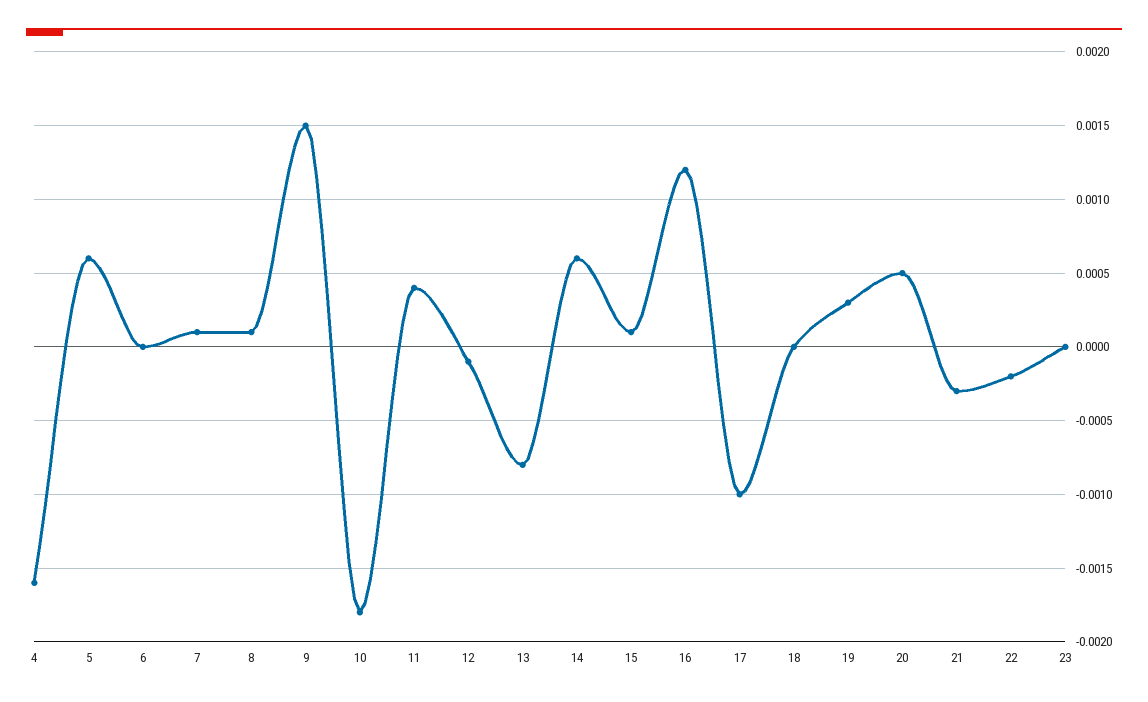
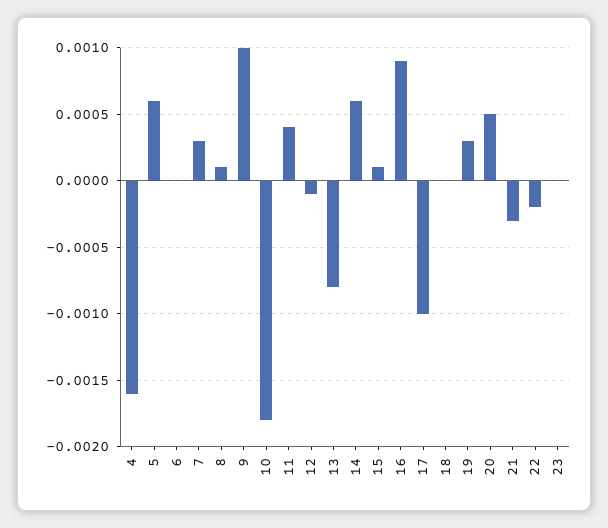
  {
    "4": -0.0016,
    "5": 0.0006,
    "6": 0,
-   "7": 0.0001,
+   "7": 0.0003,
    "8": 0.0001,
-   "9": 0.0015,
+   "9": 0.001,
    "10": -0.0018,
    "11": 0.0004,
    "12": -0.0001,
    "13": -0.0008,
    "14": 0.0006,
    "15": 0.0001,
-   "16": 0.0012,
+   "16": 0.0009,
    "17": -0.001,
    "18": 0,
    "19": 0.0003,
    "20": 0.0005,
    "21": -0.0003,
    "22": -0.0002,
    "23": 0
  }

